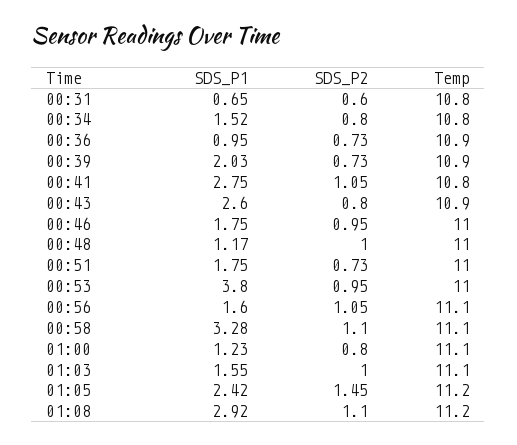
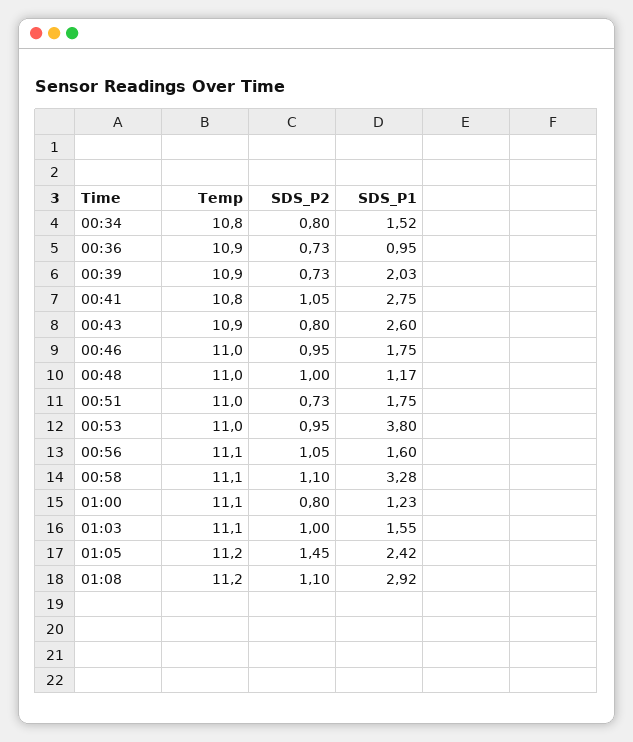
  {
    "SDS_P1": {
-     "00:31": 0.65,
      "00:34": 1.52,
      "00:36": 0.95,
      "00:39": 2.03,
      "00:41": 2.75,
      "00:43": 2.6,
      "00:46": 1.75,
      "00:48": 1.17,
      "00:51": 1.75,
      "00:53": 3.8,
      "00:56": 1.6,
      "00:58": 3.28,
      "01:00": 1.23,
      "01:03": 1.55,
      "01:05": 2.42,
      "01:08": 2.92
    },
    "SDS_P2": {
-     "00:31": 0.6,
      "00:34": 0.8,
      "00:36": 0.73,
      "00:39": 0.73,
      "00:41": 1.05,
      "00:43": 0.8,
      "00:46": 0.95,
      "00:48": 1,
      "00:51": 0.73,
      "00:53": 0.95,
      "00:56": 1.05,
      "00:58": 1.1,
      "01:00": 0.8,
      "01:03": 1,
      "01:05": 1.45,
      "01:08": 1.1
    },
    "Temp": {
-     "00:31": 10.8,
      "00:34": 10.8,
      "00:36": 10.9,
      "00:39": 10.9,
      "00:41": 10.8,
      "00:43": 10.9,
      "00:46": 11,
      "00:48": 11,
      "00:51": 11,
      "00:53": 11,
      "00:56": 11.1,
      "00:58": 11.1,
      "01:00": 11.1,
      "01:03": 11.1,
      "01:05": 11.2,
      "01:08": 11.2
    }
  }

